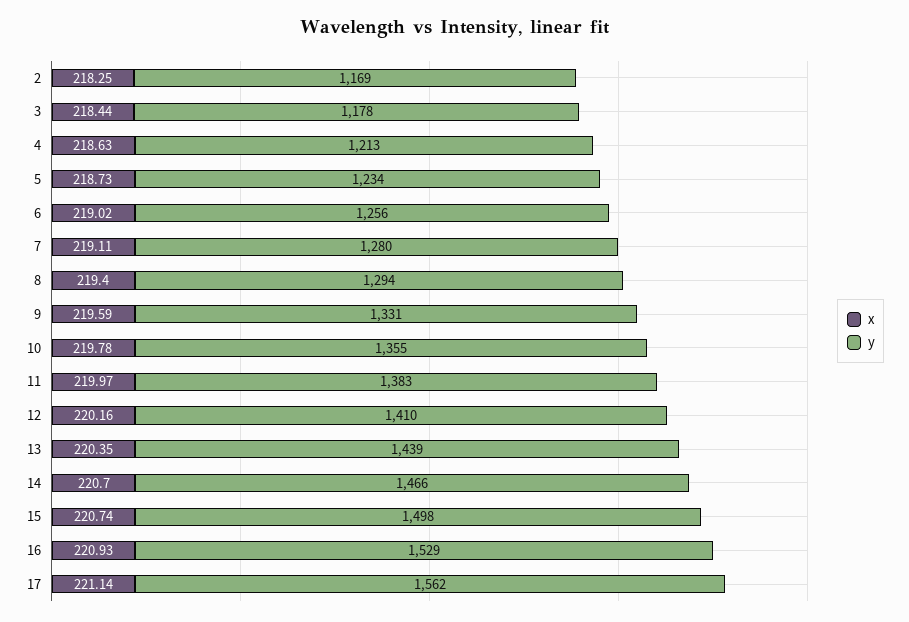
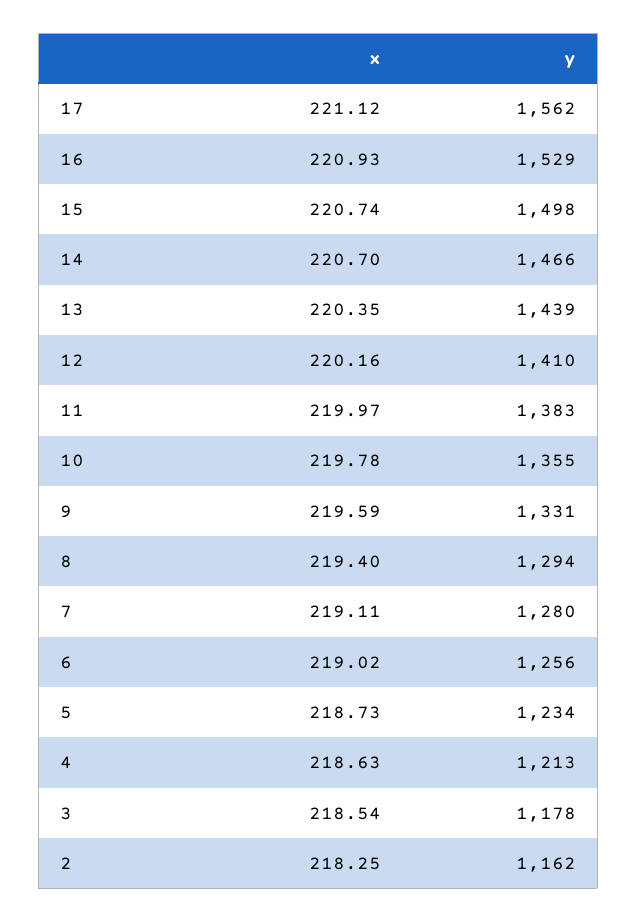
  {
    "x": {
      "2": 218.25,
-     "3": 218.44,
+     "3": 218.54,
      "4": 218.63,
      "5": 218.73,
      "6": 219.02,
      "7": 219.11,
      "8": 219.4,
      "9": 219.59,
      "10": 219.78,
      "11": 219.97,
      "12": 220.16,
      "13": 220.35,
      "14": 220.7,
      "15": 220.74,
      "16": 220.93,
-     "17": 221.14
+     "17": 221.12
    },
    "y": {
-     "2": 1169,
+     "2": 1162,
      "3": 1178,
      "4": 1213,
      "5": 1234,
      "6": 1256,
      "7": 1280,
      "8": 1294,
      "9": 1331,
      "10": 1355,
      "11": 1383,
      "12": 1410,
      "13": 1439,
      "14": 1466,
      "15": 1498,
      "16": 1529,
      "17": 1562
    }
  }

